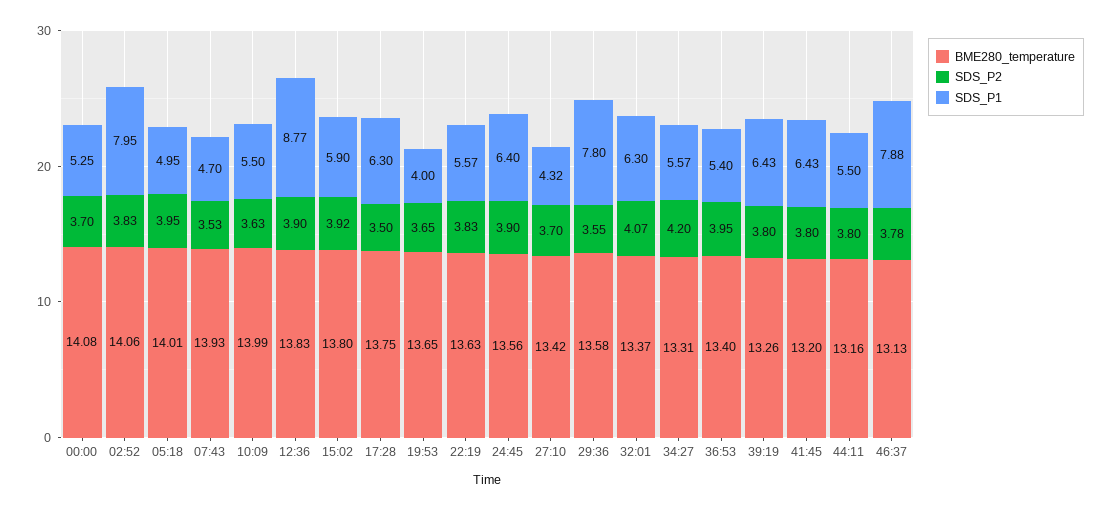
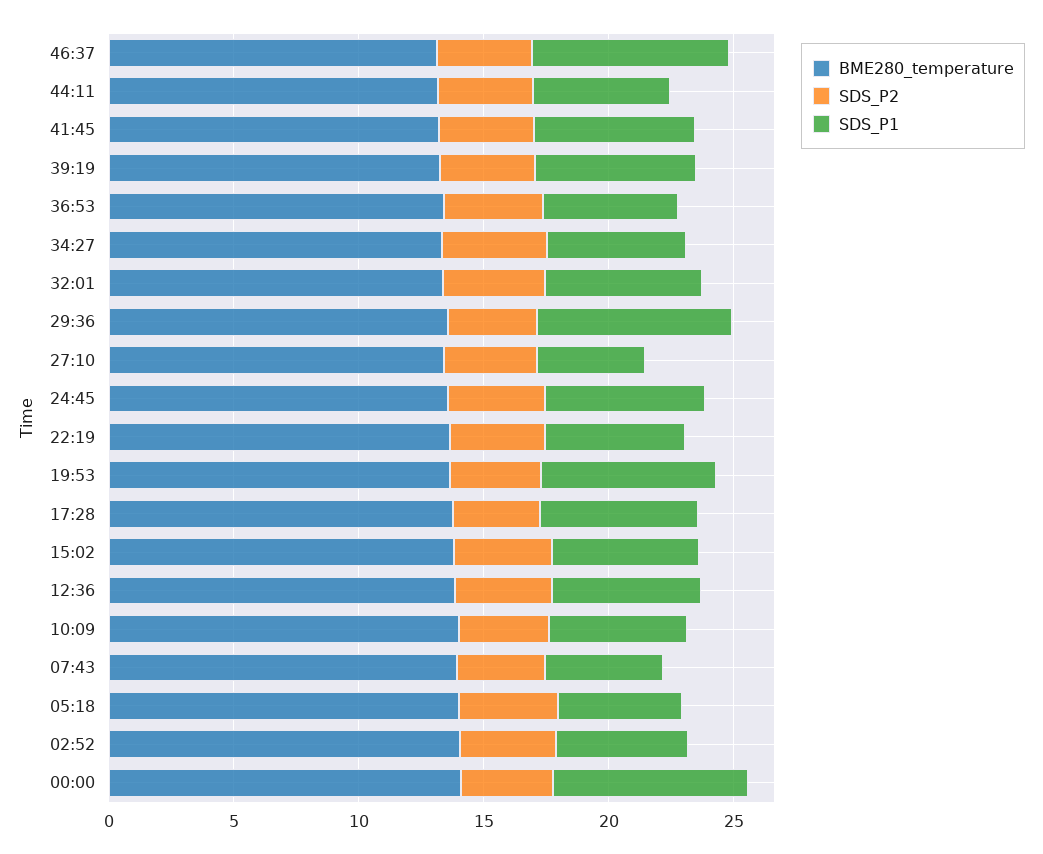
  {
    "BME280_temperature": {
      "00:00": 14.08,
      "02:52": 14.06,
      "05:18": 14.01,
      "07:43": 13.93,
      "10:09": 13.99,
      "12:36": 13.83,
      "15:02": 13.8,
      "17:28": 13.75,
      "19:53": 13.65,
      "22:19": 13.63,
      "24:45": 13.56,
      "27:10": 13.42,
      "29:36": 13.58,
      "32:01": 13.37,
      "34:27": 13.31,
      "36:53": 13.4,
      "39:19": 13.26,
      "41:45": 13.2,
      "44:11": 13.16,
      "46:37": 13.13
    },
    "SDS_P2": {
      "00:00": 3.7,
      "02:52": 3.83,
      "05:18": 3.95,
      "07:43": 3.53,
      "10:09": 3.63,
      "12:36": 3.9,
      "15:02": 3.92,
      "17:28": 3.5,
      "19:53": 3.65,
      "22:19": 3.83,
      "24:45": 3.9,
      "27:10": 3.7,
      "29:36": 3.55,
      "32:01": 4.07,
      "34:27": 4.2,
      "36:53": 3.95,
      "39:19": 3.8,
      "41:45": 3.8,
      "44:11": 3.8,
      "46:37": 3.78
    },
    "SDS_P1": {
-     "00:00": 5.25,
+     "00:00": 8,
-     "02:52": 7.95,
+     "02:52": 5,
      "05:18": 4.95,
      "07:43": 4.7,
      "10:09": 5.5,
-     "12:36": 8.77,
+     "12:36": 6,
      "15:02": 5.9,
      "17:28": 6.3,
-     "19:53": 4,
+     "19:53": 7,
      "22:19": 5.57,
      "24:45": 6.4,
      "27:10": 4.32,
      "29:36": 7.8,
      "32:01": 6.3,
      "34:27": 5.57,
      "36:53": 5.4,
      "39:19": 6.43,
      "41:45": 6.43,
      "44:11": 5.5,
      "46:37": 7.88
    }
  }

